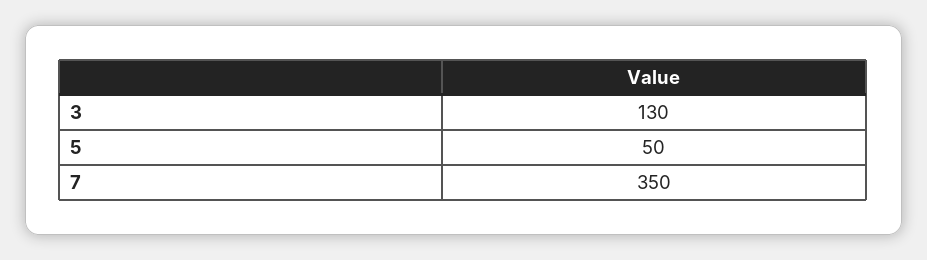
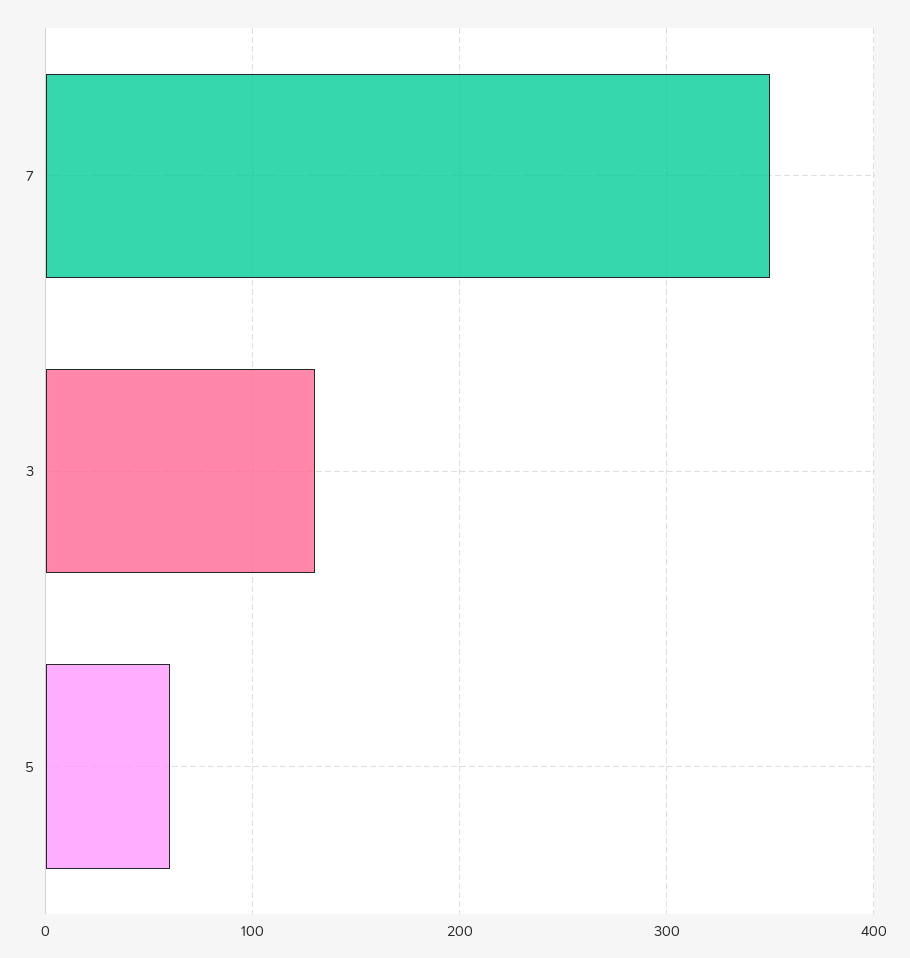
  {
    "3": 130,
-   "5": 50,
+   "5": 60,
    "7": 350
  }

